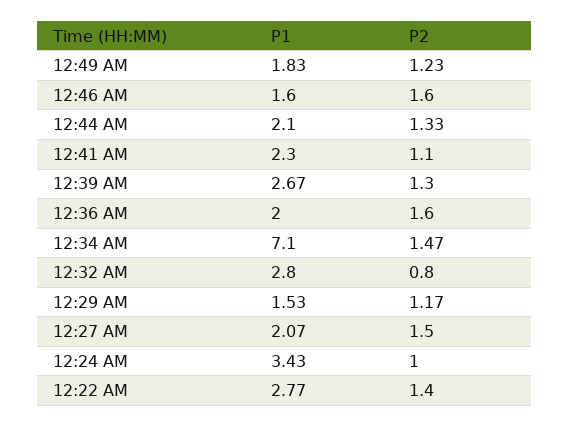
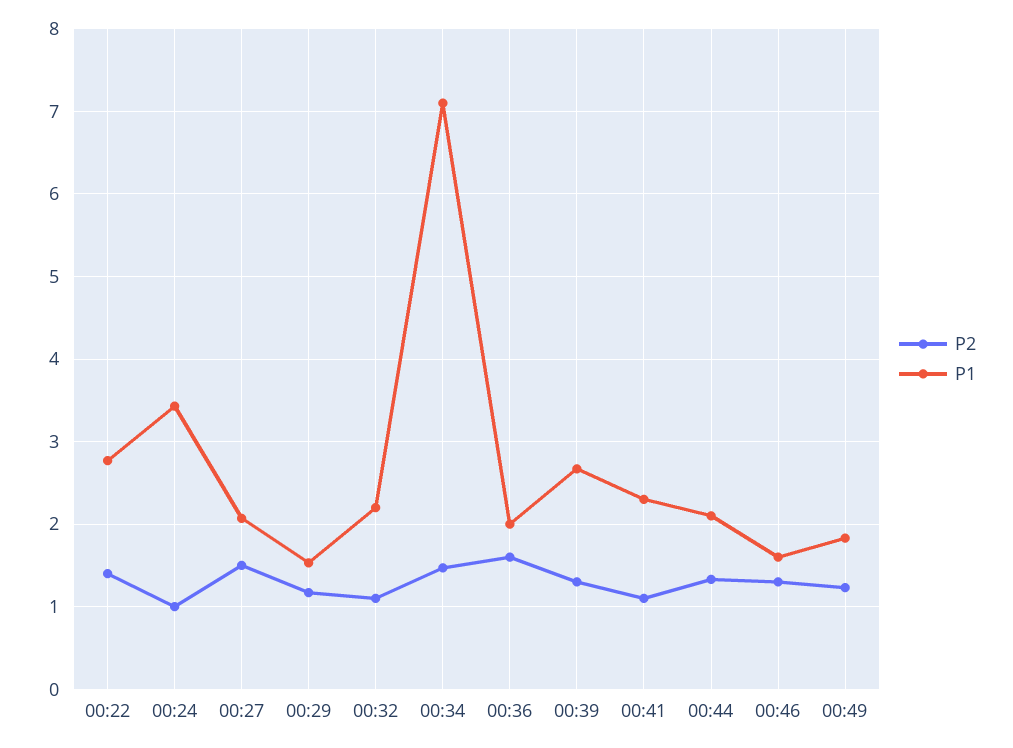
  {
    "P1": {
      "12:49 AM": 1.83,
      "12:46 AM": 1.6,
      "12:44 AM": 2.1,
      "12:41 AM": 2.3,
      "12:39 AM": 2.67,
      "12:36 AM": 2,
      "12:34 AM": 7.1,
-     "12:32 AM": 2.8,
+     "12:32 AM": 2.2,
      "12:29 AM": 1.53,
      "12:27 AM": 2.07,
      "12:24 AM": 3.43,
      "12:22 AM": 2.77
    },
    "P2": {
      "12:49 AM": 1.23,
-     "12:46 AM": 1.6,
+     "12:46 AM": 1.3,
      "12:44 AM": 1.33,
      "12:41 AM": 1.1,
      "12:39 AM": 1.3,
      "12:36 AM": 1.6,
      "12:34 AM": 1.47,
-     "12:32 AM": 0.8,
+     "12:32 AM": 1.1,
      "12:29 AM": 1.17,
      "12:27 AM": 1.5,
      "12:24 AM": 1,
      "12:22 AM": 1.4
    }
  }

